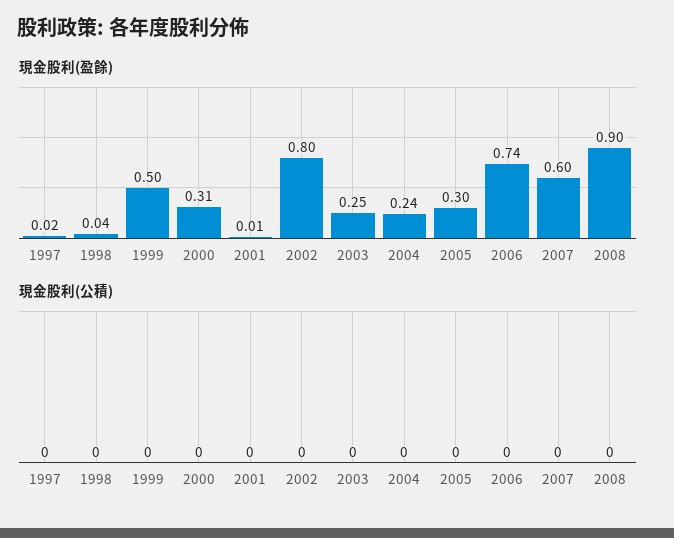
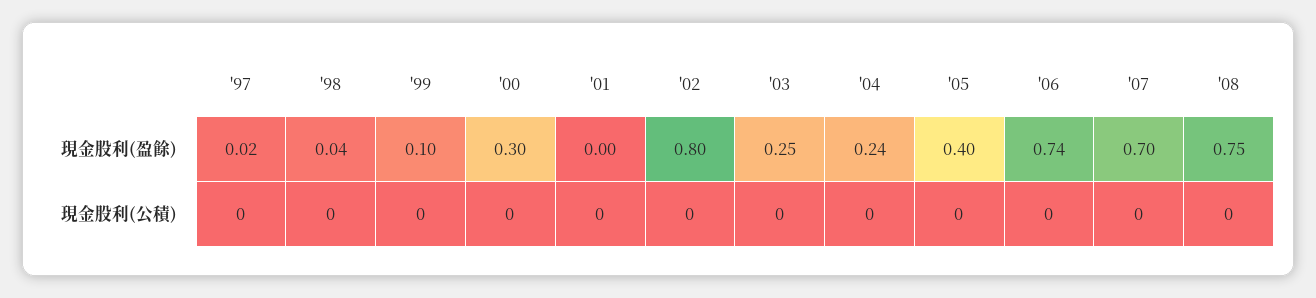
  {
    "現金股利(盈餘)": {
      "1997": 0.02,
      "1998": 0.04,
-     "1999": 0.5,
+     "1999": 0.1,
-     "2000": 0.31,
+     "2000": 0.3,
-     "2001": 0.01,
+     "2001": 0,
      "2002": 0.8,
      "2003": 0.25,
      "2004": 0.24,
-     "2005": 0.3,
+     "2005": 0.4,
      "2006": 0.74,
-     "2007": 0.6,
+     "2007": 0.7,
-     "2008": 0.9
+     "2008": 0.75
    },
    "現金股利(公積)": {
      "1997": 0,
      "1998": 0,
      "1999": 0,
      "2000": 0,
      "2001": 0,
      "2002": 0,
      "2003": 0,
      "2004": 0,
      "2005": 0,
      "2006": 0,
      "2007": 0,
      "2008": 0
    }
  }

